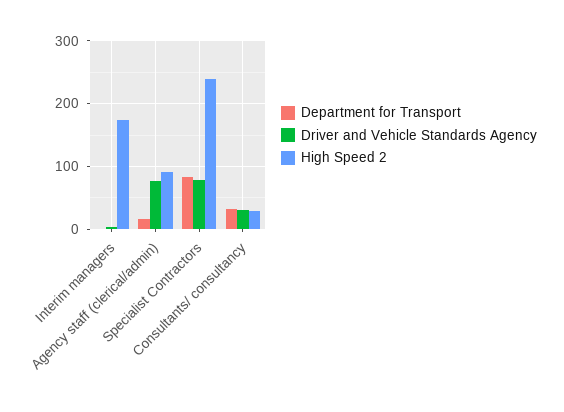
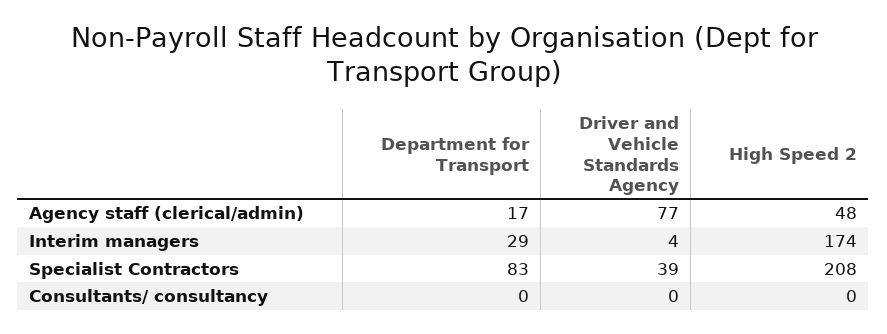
  {
    "Department for Transport": {
-     "Interim managers": 0,
+     "Interim managers": 29,
      "Agency staff (clerical/admin)": 17,
      "Specialist Contractors": 83,
-     "Consultants/ consultancy": 30
+     "Consultants/ consultancy": 0
    },
    "Driver and Vehicle Standards Agency": {
      "Interim managers": 4,
      "Agency staff (clerical/admin)": 77,
-     "Specialist Contractors": 80,
+     "Specialist Contractors": 39,
-     "Consultants/ consultancy": 30
+     "Consultants/ consultancy": 0
    },
    "High Speed 2": {
      "Interim managers": 174,
-     "Agency staff (clerical/admin)": 90,
+     "Agency staff (clerical/admin)": 48,
-     "Specialist Contractors": 240,
+     "Specialist Contractors": 208,
-     "Consultants/ consultancy": 30
+     "Consultants/ consultancy": 0
    }
  }

